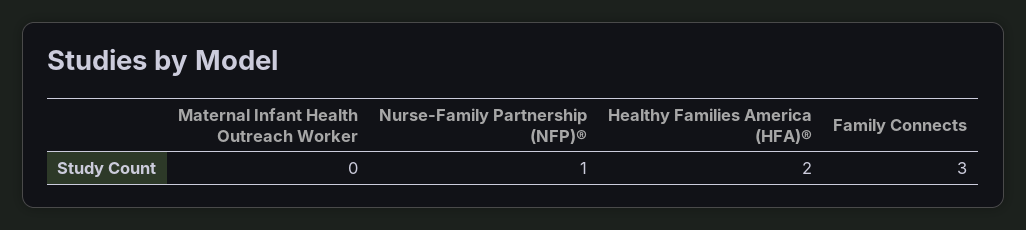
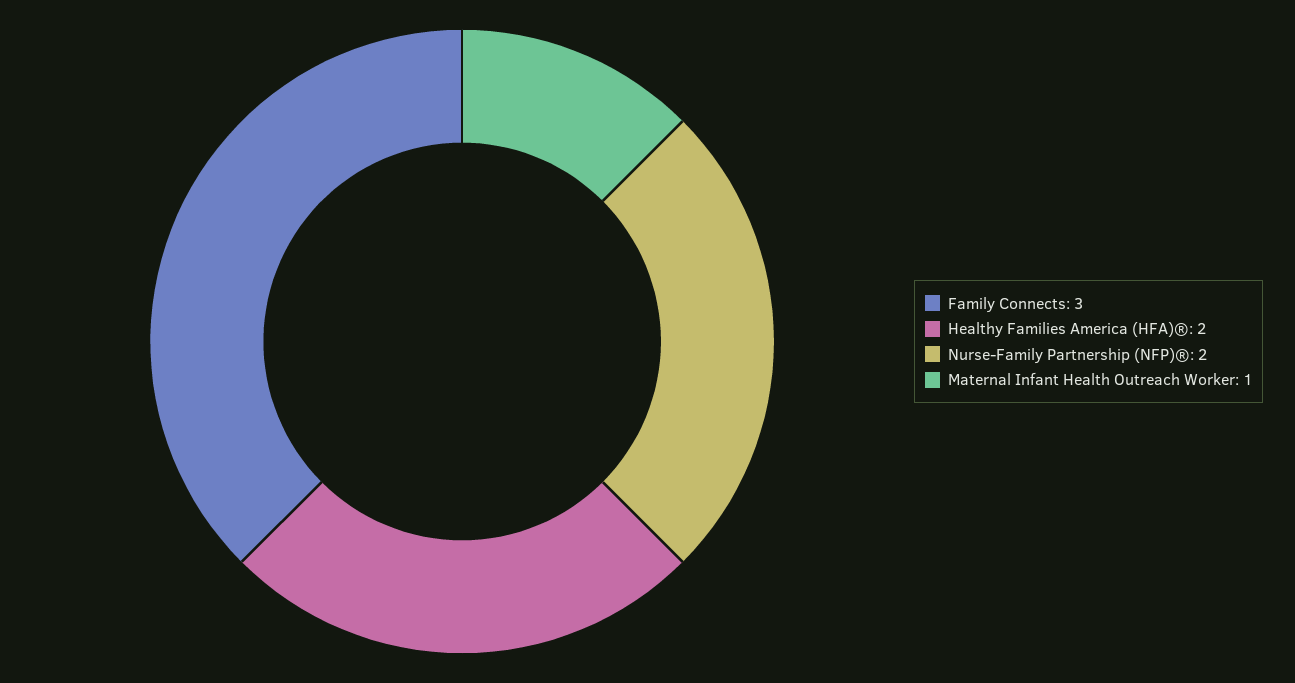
  {
-   "Maternal Infant Health Outreach Worker": 0,
+   "Maternal Infant Health Outreach Worker": 1,
-   "Nurse-Family Partnership (NFP)®": 1,
+   "Nurse-Family Partnership (NFP)®": 2,
    "Healthy Families America (HFA)®": 2,
    "Family Connects": 3
  }

